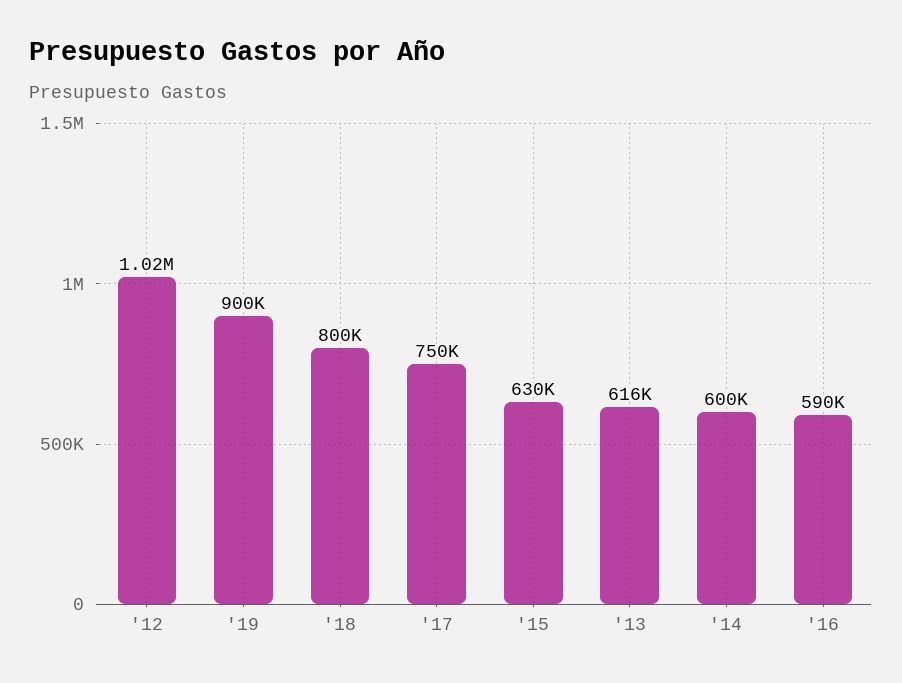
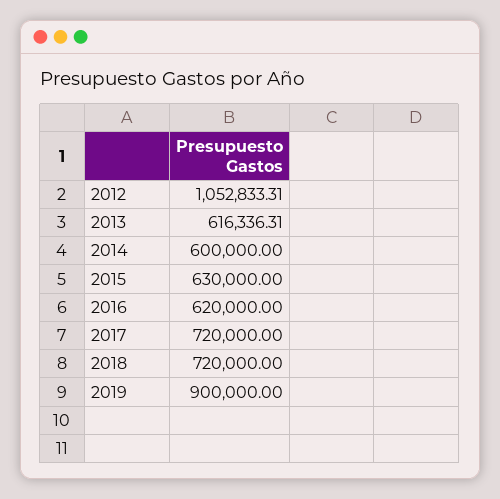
  {
-   "'12": 1020000,
+   "'12": 1052833.31,
    "'19": 900000,
-   "'18": 800000,
+   "'18": 720000,
-   "'17": 750000,
+   "'17": 720000,
    "'15": 630000,
    "'13": 616336.31,
    "'14": 600000,
-   "'16": 590000
+   "'16": 620000
  }

